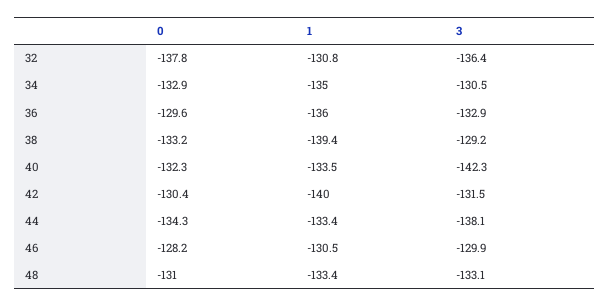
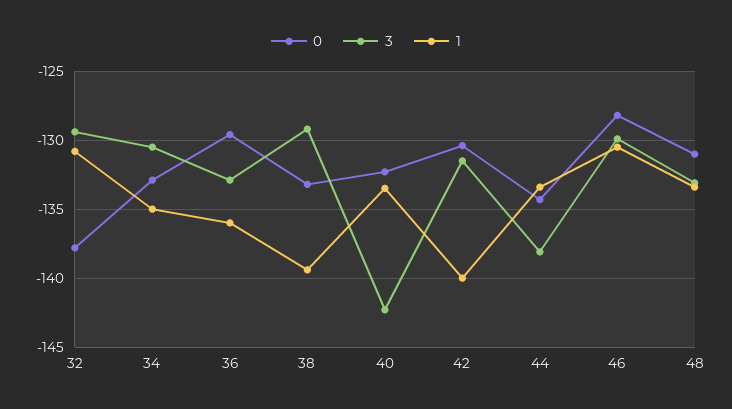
  {
    "0": {
      "32": -137.8,
      "34": -132.9,
      "36": -129.6,
      "38": -133.2,
      "40": -132.3,
      "42": -130.4,
      "44": -134.3,
      "46": -128.2,
      "48": -131
    },
    "1": {
      "32": -130.8,
      "34": -135,
      "36": -136,
      "38": -139.4,
      "40": -133.5,
      "42": -140,
      "44": -133.4,
      "46": -130.5,
      "48": -133.4
    },
    "3": {
-     "32": -136.4,
+     "32": -129.5,
      "34": -130.5,
      "36": -132.9,
      "38": -129.2,
      "40": -142.3,
      "42": -131.5,
      "44": -138.1,
      "46": -129.9,
      "48": -133.1
    }
  }

